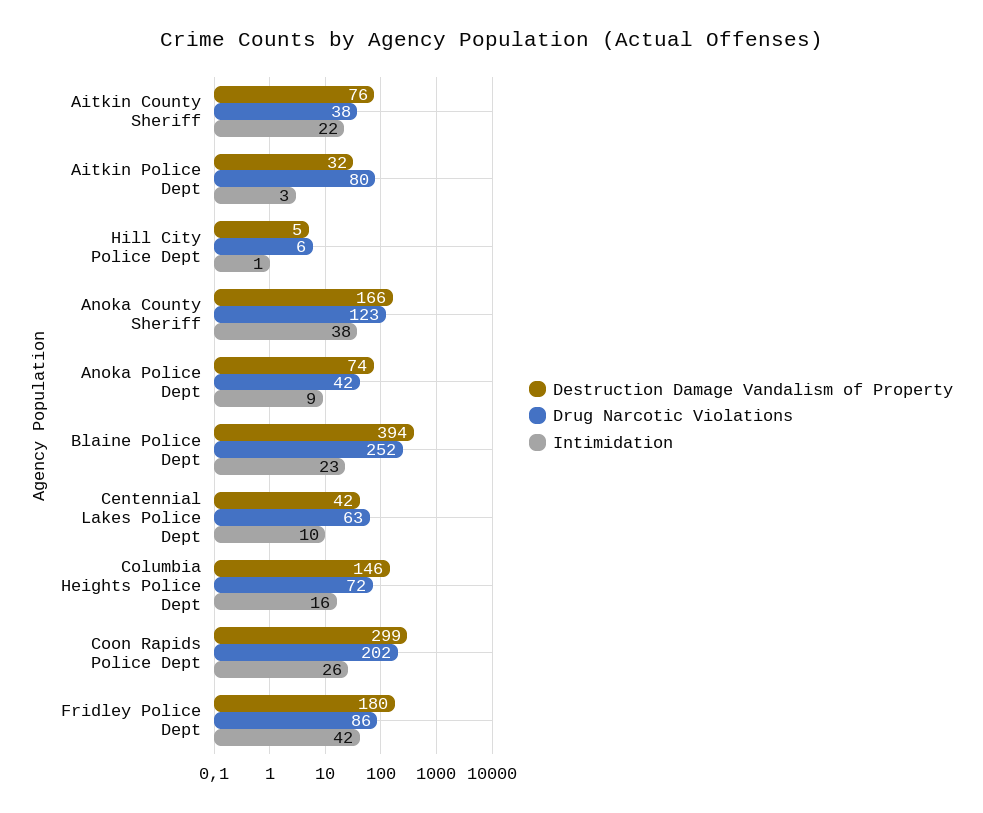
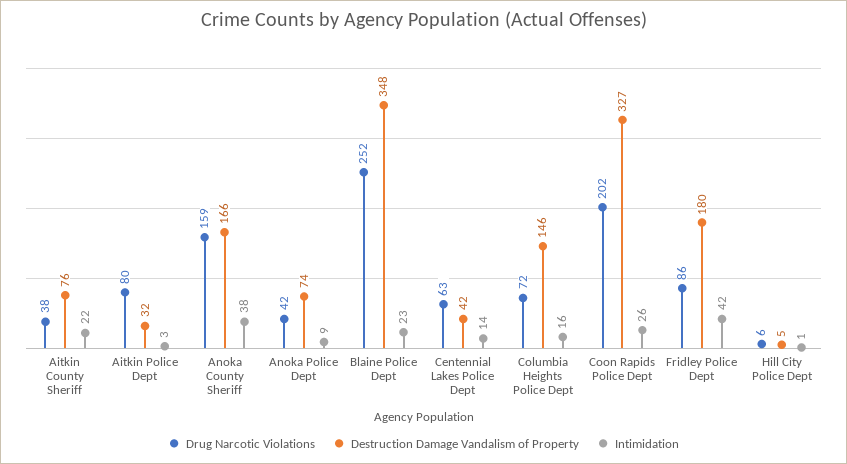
  {
    "Destruction Damage Vandalism of Property": {
      "Aitkin County Sheriff": 76,
      "Aitkin Police Dept": 32,
      "Hill City Police Dept": 5,
      "Anoka County Sheriff": 166,
      "Anoka Police Dept": 74,
-     "Blaine Police Dept": 394,
+     "Blaine Police Dept": 348,
      "Centennial Lakes Police Dept": 42,
      "Columbia Heights Police Dept": 146,
-     "Coon Rapids Police Dept": 299,
+     "Coon Rapids Police Dept": 327,
      "Fridley Police Dept": 180
    },
    "Drug Narcotic Violations": {
      "Aitkin County Sheriff": 38,
      "Aitkin Police Dept": 80,
      "Hill City Police Dept": 6,
-     "Anoka County Sheriff": 123,
+     "Anoka County Sheriff": 159,
      "Anoka Police Dept": 42,
      "Blaine Police Dept": 252,
      "Centennial Lakes Police Dept": 63,
      "Columbia Heights Police Dept": 72,
      "Coon Rapids Police Dept": 202,
      "Fridley Police Dept": 86
    },
    "Intimidation": {
      "Aitkin County Sheriff": 22,
      "Aitkin Police Dept": 3,
      "Hill City Police Dept": 1,
      "Anoka County Sheriff": 38,
      "Anoka Police Dept": 9,
      "Blaine Police Dept": 23,
-     "Centennial Lakes Police Dept": 10,
+     "Centennial Lakes Police Dept": 14,
      "Columbia Heights Police Dept": 16,
      "Coon Rapids Police Dept": 26,
      "Fridley Police Dept": 42
    }
  }

